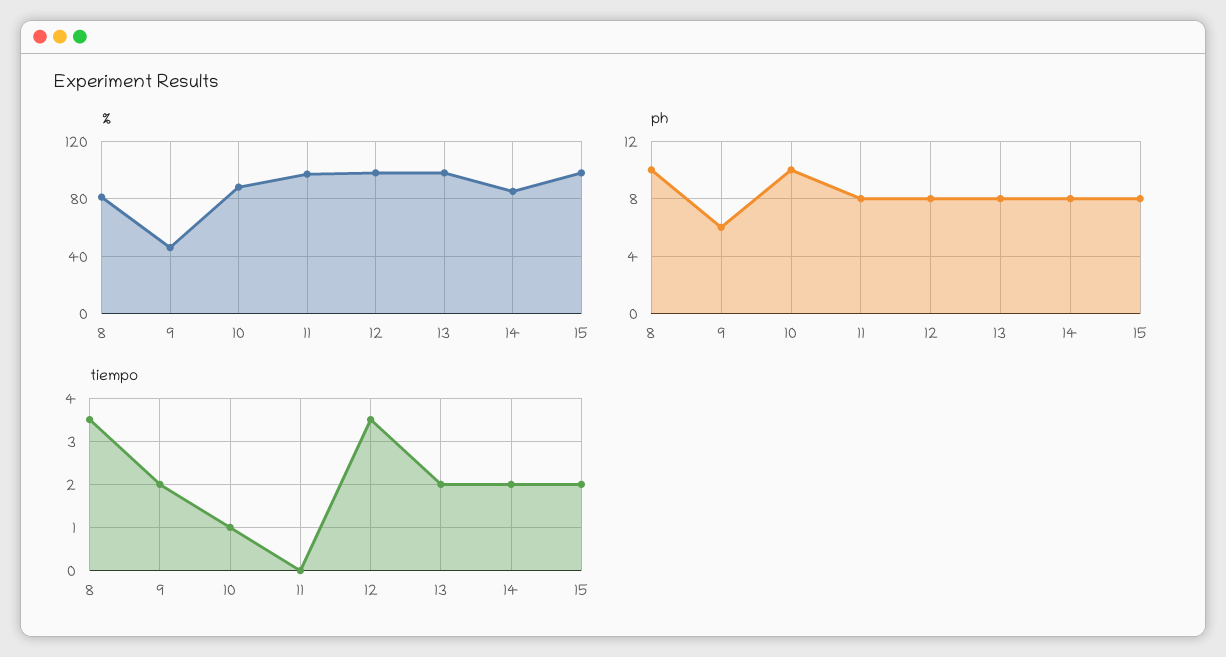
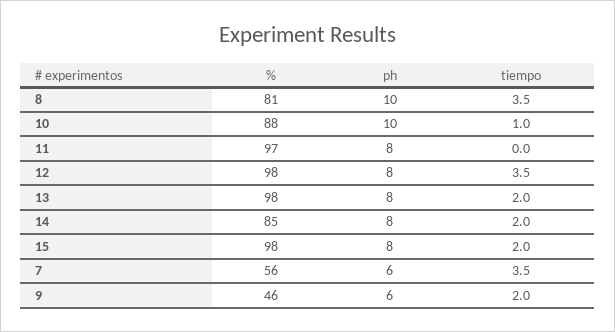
  {
    "%": {
      "8": 81,
      "9": 46,
      "10": 88,
      "11": 97,
      "12": 98,
      "13": 98,
      "14": 85,
-     "15": 98
+     "15": 98,
+     "7": 56
    },
    "ph": {
      "8": 10,
      "9": 6,
      "10": 10,
      "11": 8,
      "12": 8,
      "13": 8,
      "14": 8,
-     "15": 8
+     "15": 8,
+     "7": 6
    },
    "tiempo": {
      "8": 3.5,
      "9": 2,
      "10": 1,
      "11": 0,
      "12": 3.5,
      "13": 2,
      "14": 2,
-     "15": 2
+     "15": 2,
+     "7": 3.5
    }
  }

